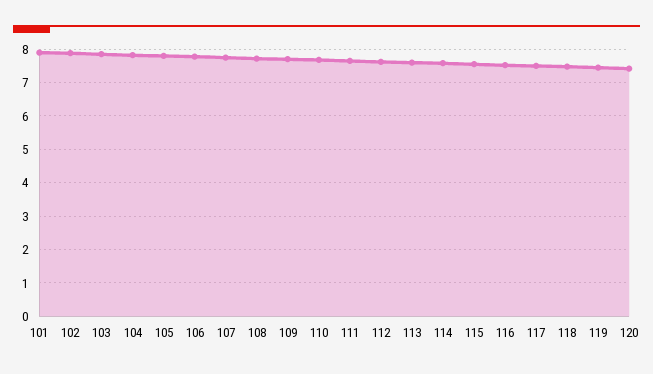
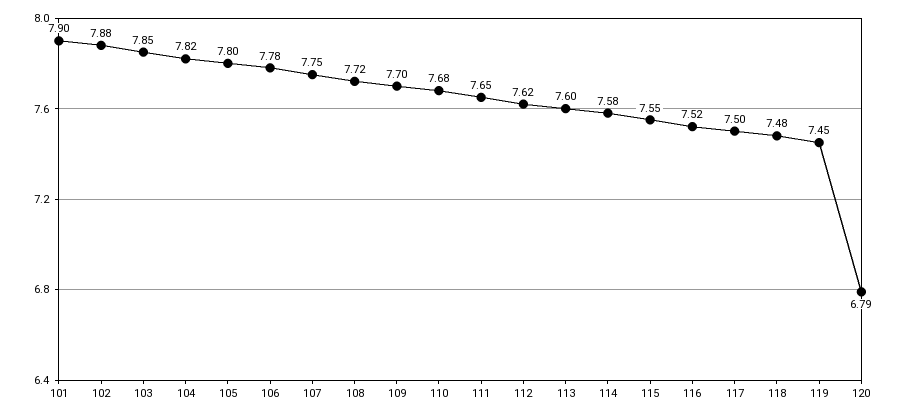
  {
    "101": 7.9,
    "102": 7.88,
    "103": 7.85,
    "104": 7.82,
    "105": 7.8,
    "106": 7.78,
    "107": 7.75,
    "108": 7.72,
    "109": 7.7,
    "110": 7.68,
    "111": 7.65,
    "112": 7.62,
    "113": 7.6,
    "114": 7.58,
    "115": 7.55,
    "116": 7.52,
    "117": 7.5,
    "118": 7.48,
    "119": 7.45,
-   "120": 7.4
+   "120": 6.79
  }

